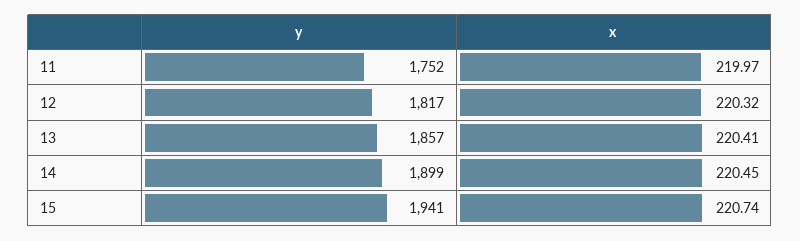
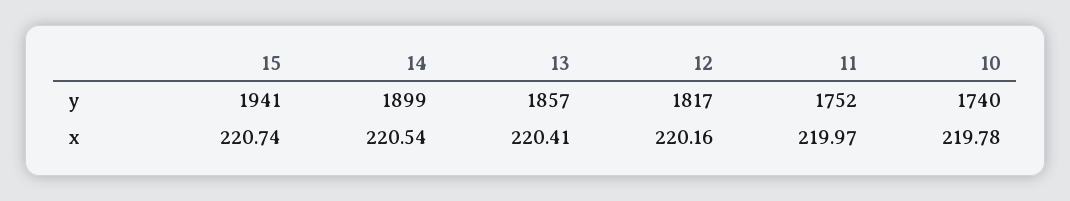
  {
    "y": {
      "11": 1752,
      "12": 1817,
      "13": 1857,
      "14": 1899,
-     "15": 1941
+     "15": 1941,
+     "10": 1740
    },
    "x": {
      "11": 219.97,
-     "12": 220.32,
+     "12": 220.16,
      "13": 220.41,
-     "14": 220.45,
+     "14": 220.54,
-     "15": 220.74
+     "15": 220.74,
+     "10": 219.78
    }
  }

